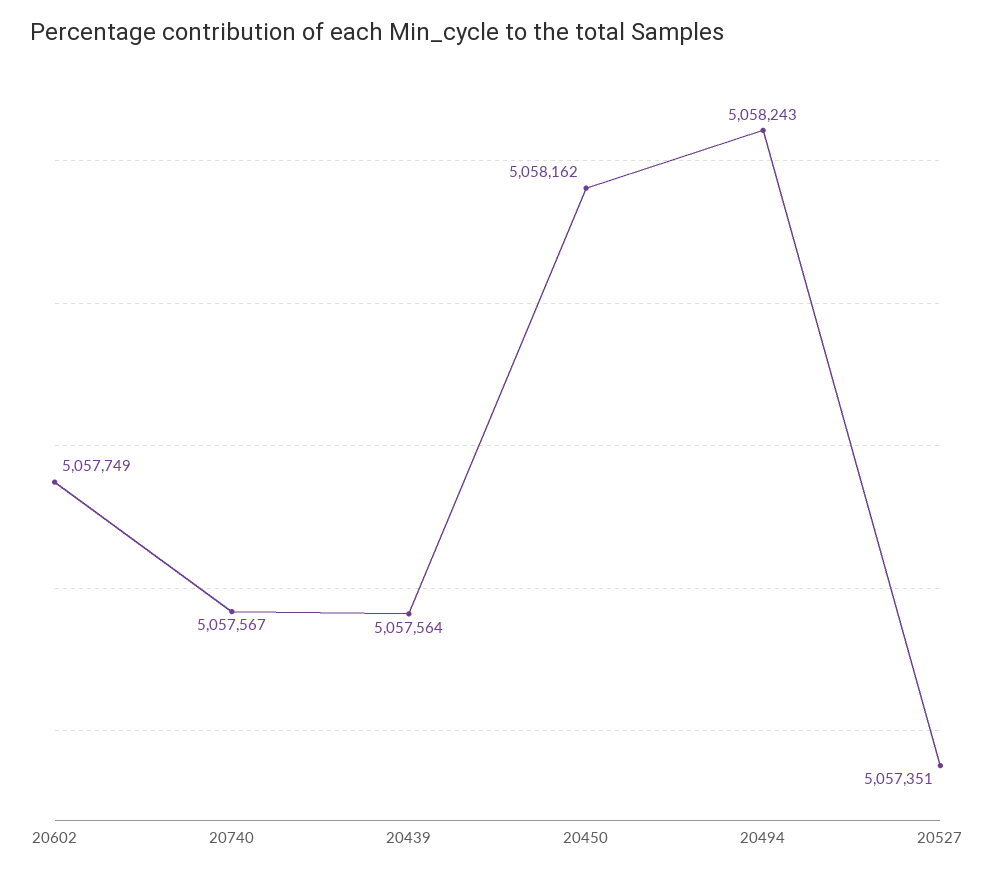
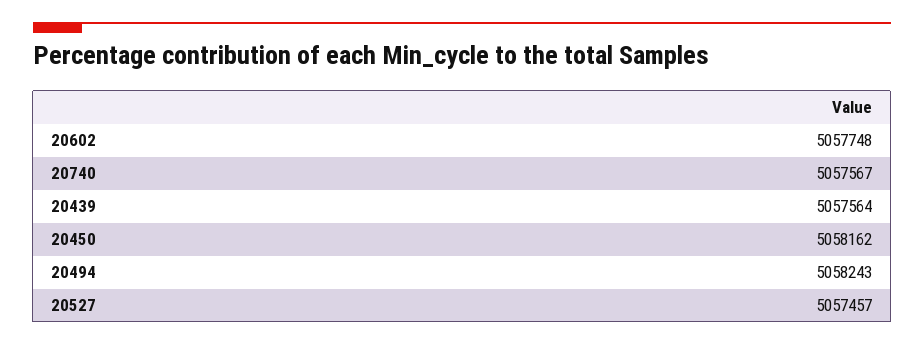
  {
-   "20602": 5057749,
+   "20602": 5057748,
    "20740": 5057567,
    "20439": 5057564,
    "20450": 5058162,
    "20494": 5058243,
-   "20527": 5057351
+   "20527": 5057457
  }

